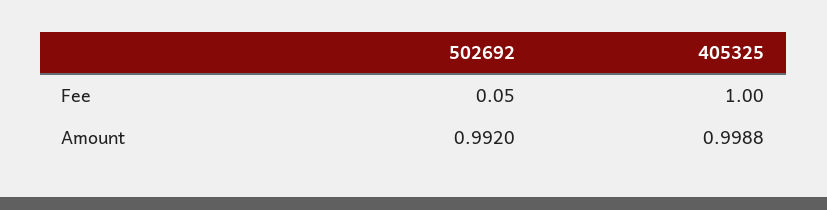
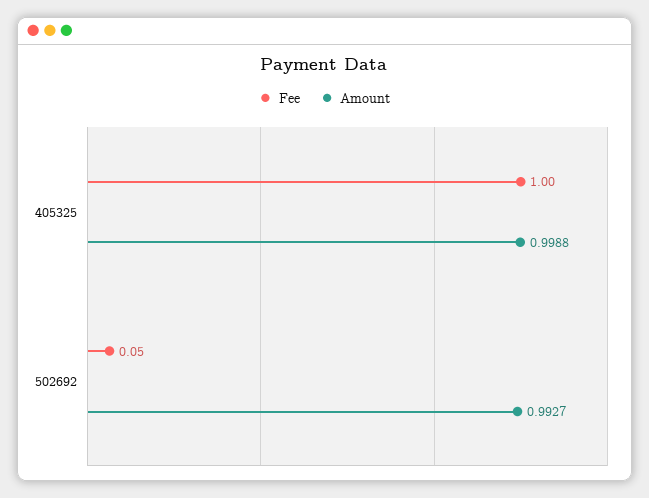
  {
    "Fee": {
      "502692": 0.05,
      "405325": 1
    },
    "Amount": {
-     "502692": 0.992,
+     "502692": 0.9927,
      "405325": 0.9988
    }
  }

